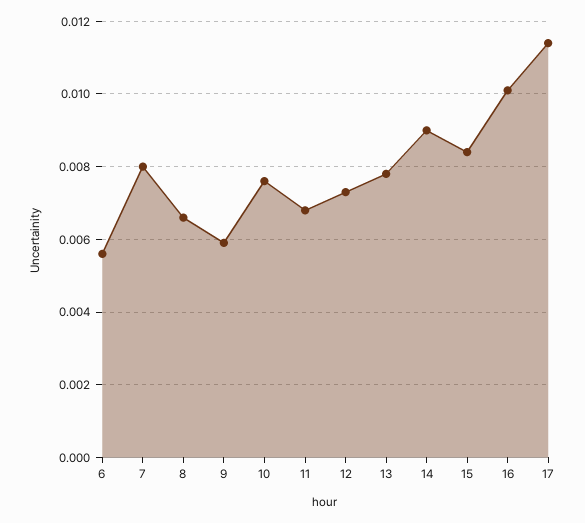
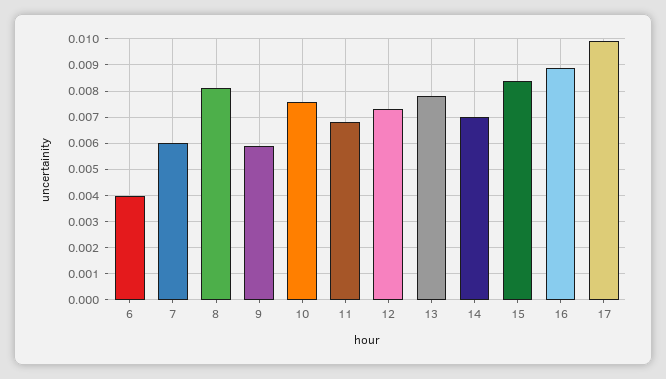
  {
-   "6": 0.0055,
+   "6": 0.004,
-   "7": 0.008,
+   "7": 0.006,
-   "8": 0.0065,
+   "8": 0.008,
    "9": 0.006,
    "10": 0.0075,
    "11": 0.007,
    "12": 0.0075,
    "13": 0.008,
-   "14": 0.009,
+   "14": 0.007,
    "15": 0.0085,
-   "16": 0.01,
+   "16": 0.009,
-   "17": 0.0115
+   "17": 0.01
  }

